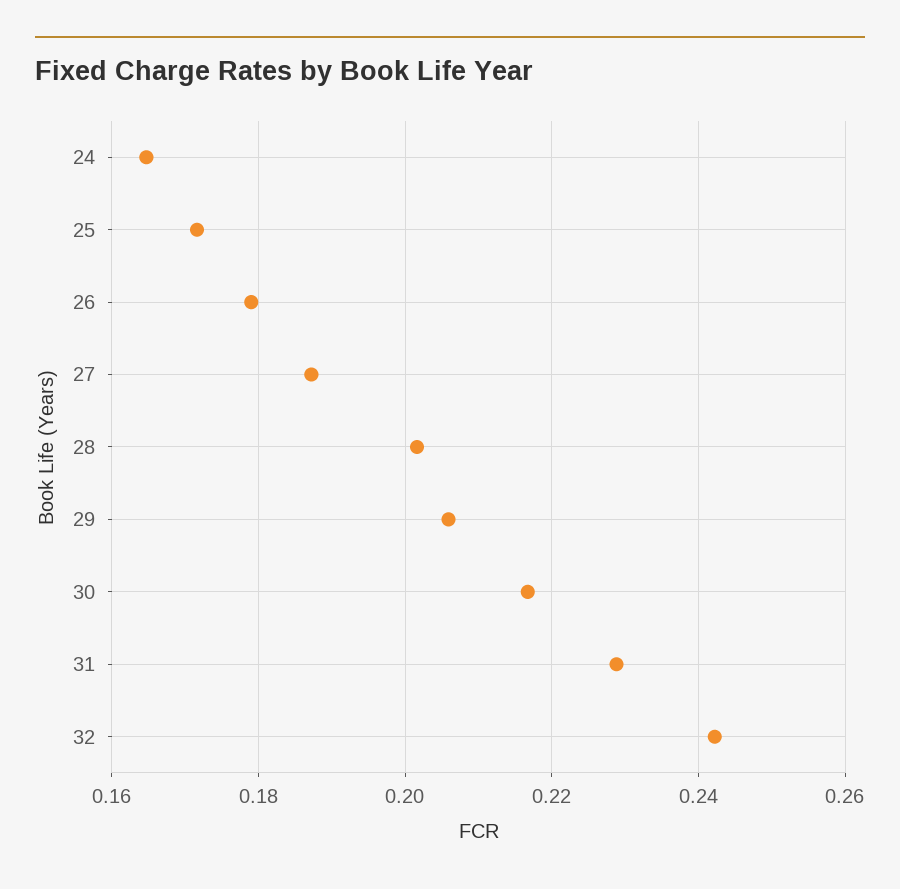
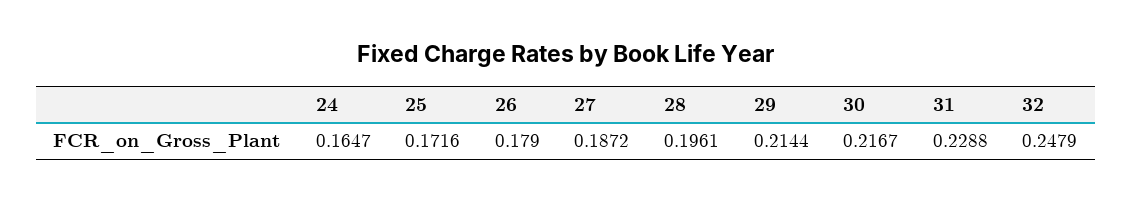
  {
    "24": 0.1647,
    "25": 0.1716,
    "26": 0.179,
    "27": 0.1872,
-   "28": 0.202,
+   "28": 0.1961,
-   "29": 0.206,
+   "29": 0.2144,
    "30": 0.2167,
    "31": 0.2288,
-   "32": 0.242
+   "32": 0.2479
  }

